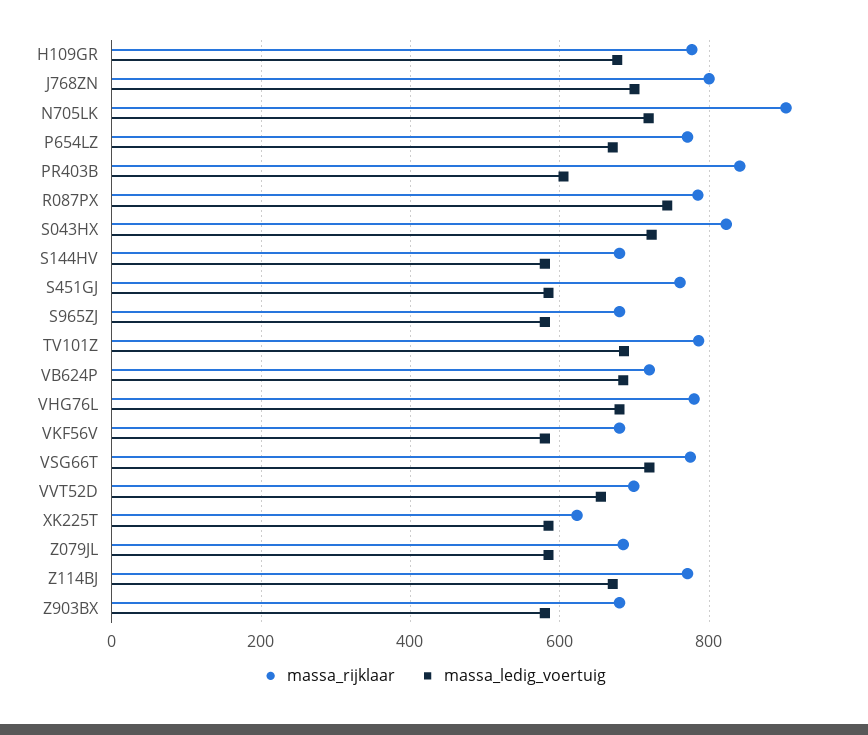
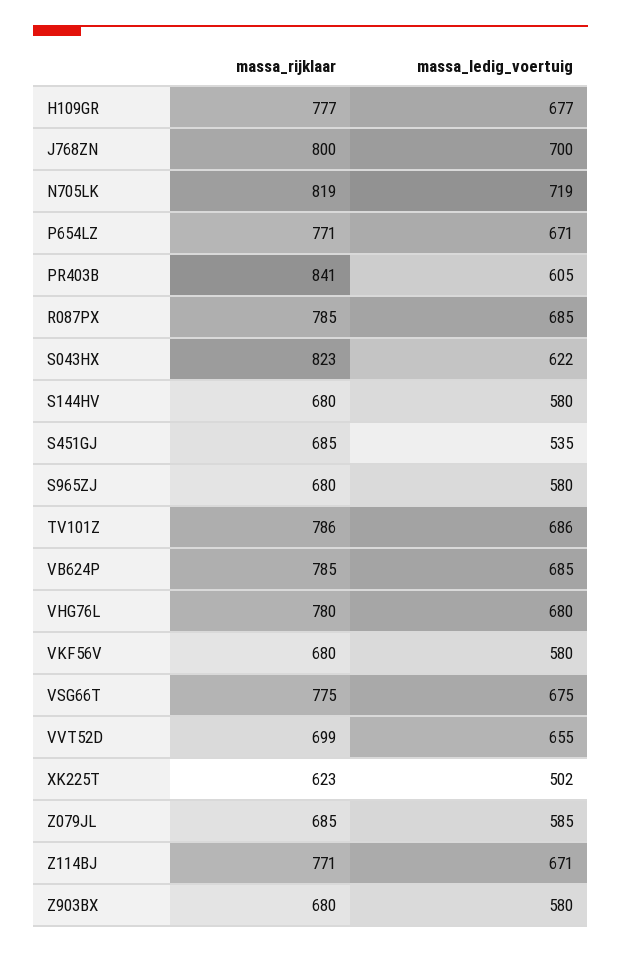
  {
    "massa_rijklaar": {
      "H109GR": 777,
      "J768ZN": 800,
-     "N705LK": 900,
+     "N705LK": 819,
      "P654LZ": 771,
      "PR403B": 841,
      "R087PX": 785,
      "S043HX": 823,
      "S144HV": 680,
-     "S451GJ": 760,
+     "S451GJ": 685,
      "S965ZJ": 680,
      "TV101Z": 786,
-     "VB624P": 720,
+     "VB624P": 785,
      "VHG76L": 780,
      "VKF56V": 680,
      "VSG66T": 775,
      "VVT52D": 699,
      "XK225T": 623,
      "Z079JL": 685,
      "Z114BJ": 771,
      "Z903BX": 680
    },
    "massa_ledig_voertuig": {
      "H109GR": 677,
      "J768ZN": 700,
      "N705LK": 719,
      "P654LZ": 671,
      "PR403B": 605,
-     "R087PX": 740,
+     "R087PX": 685,
-     "S043HX": 720,
+     "S043HX": 622,
      "S144HV": 580,
-     "S451GJ": 580,
+     "S451GJ": 535,
      "S965ZJ": 580,
      "TV101Z": 686,
      "VB624P": 685,
      "VHG76L": 680,
      "VKF56V": 580,
-     "VSG66T": 720,
+     "VSG66T": 675,
      "VVT52D": 655,
-     "XK225T": 580,
+     "XK225T": 502,
      "Z079JL": 585,
      "Z114BJ": 671,
      "Z903BX": 580
    }
  }

